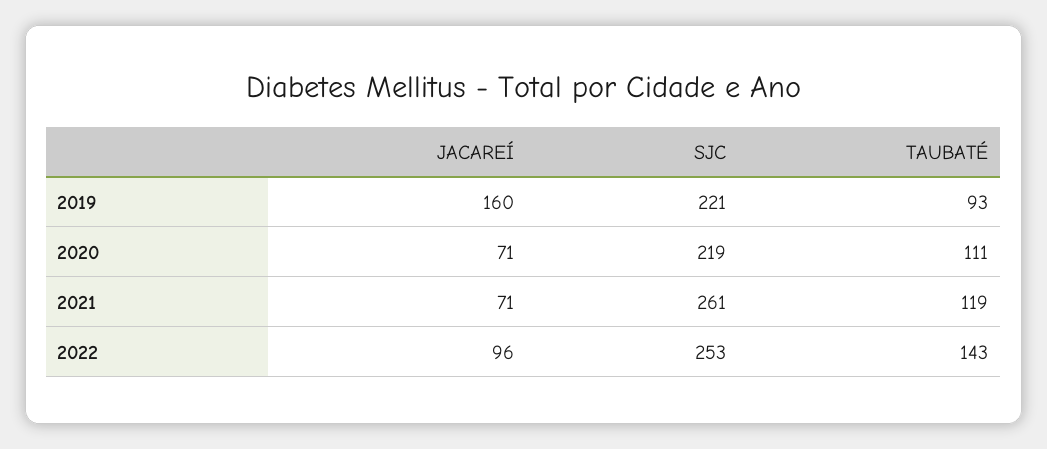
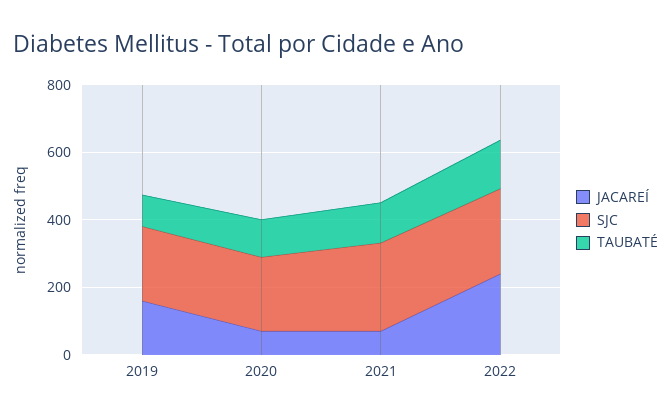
  {
    "JACAREÍ": {
      "2019": 160,
      "2020": 71,
      "2021": 71,
-     "2022": 96
+     "2022": 250
    },
    "SJC": {
      "2019": 221,
      "2020": 219,
      "2021": 261,
      "2022": 253
    },
    "TAUBATÉ": {
      "2019": 93,
      "2020": 111,
      "2021": 119,
      "2022": 143
    }
  }

